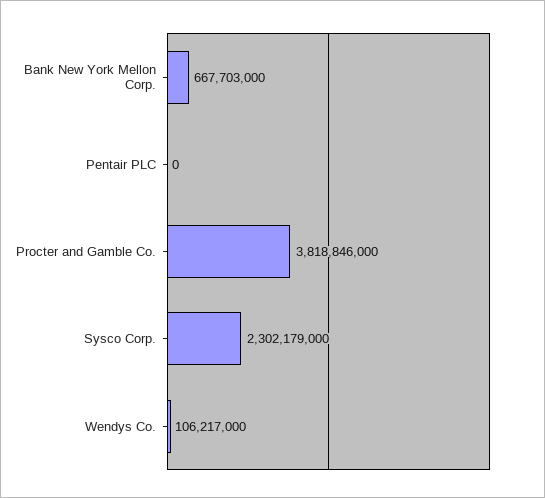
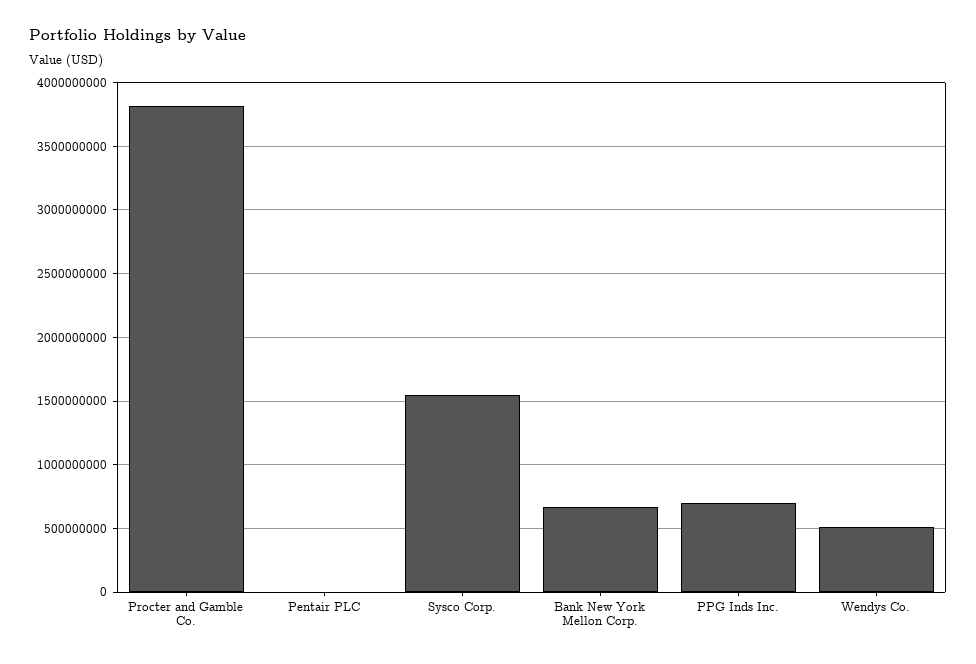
  {
    "Bank New York Mellon Corp.": 667703000,
    "Pentair PLC": 0,
    "Procter and Gamble Co.": 3818846000,
-   "Sysco Corp.": 2302179000,
+   "Sysco Corp.": 1550000000,
-   "Wendys Co.": 106217000
+   "Wendys Co.": 500000000,
+   "PPG Inds Inc.": 700000000
  }

